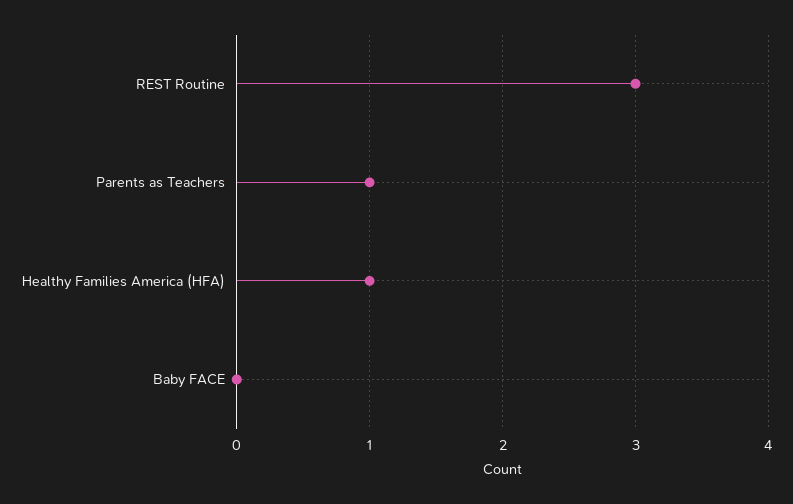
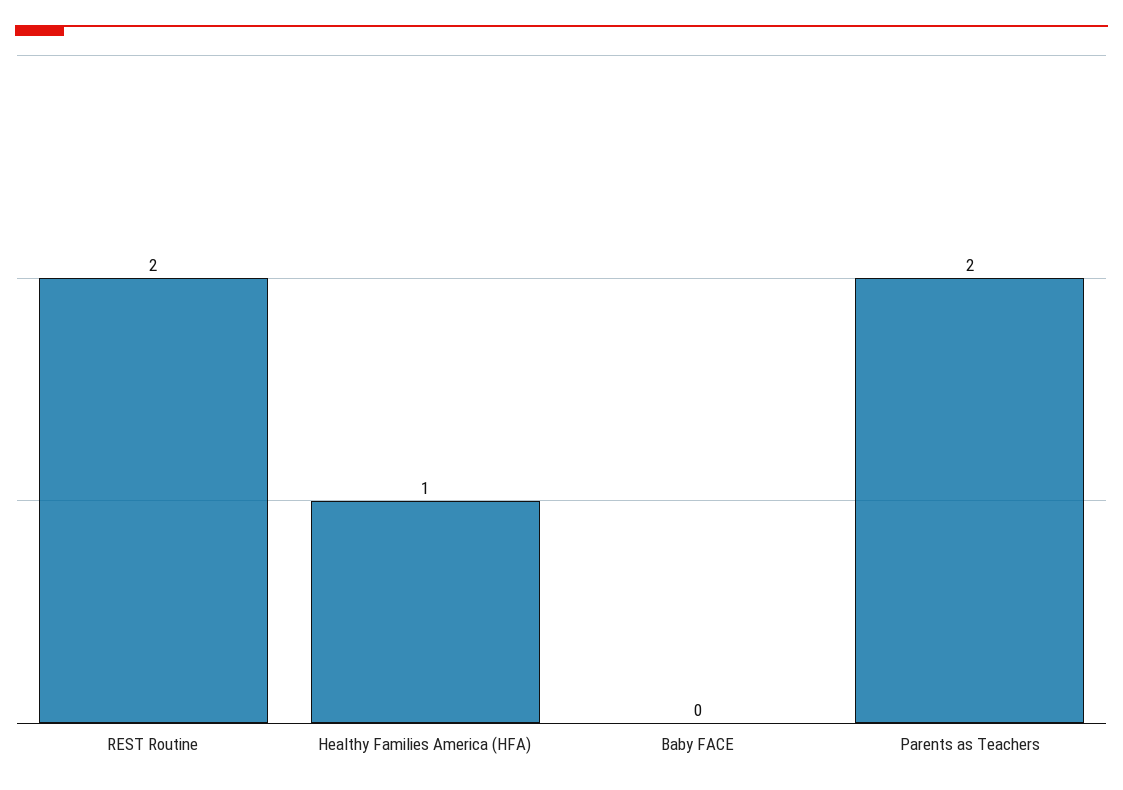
  {
-   "REST Routine": 3,
+   "REST Routine": 2,
-   "Parents as Teachers": 1,
+   "Parents as Teachers": 2,
    "Healthy Families America (HFA)": 1,
    "Baby FACE": 0
  }

